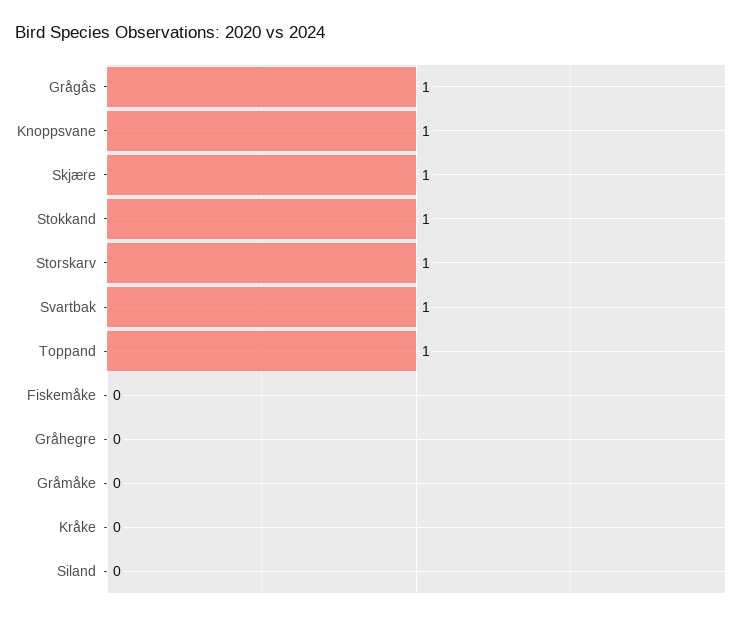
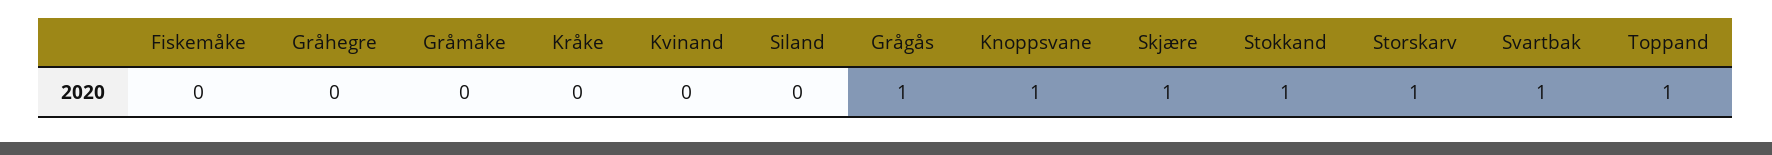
  {
    "Grågås": 1,
    "Knoppsvane": 1,
    "Skjære": 1,
    "Stokkand": 1,
    "Storskarv": 1,
    "Svartbak": 1,
    "Toppand": 1,
    "Fiskemåke": 0,
    "Gråhegre": 0,
    "Gråmåke": 0,
    "Kråke": 0,
-   "Siland": 0
+   "Siland": 0,
+   "Kvinand": 0
  }

